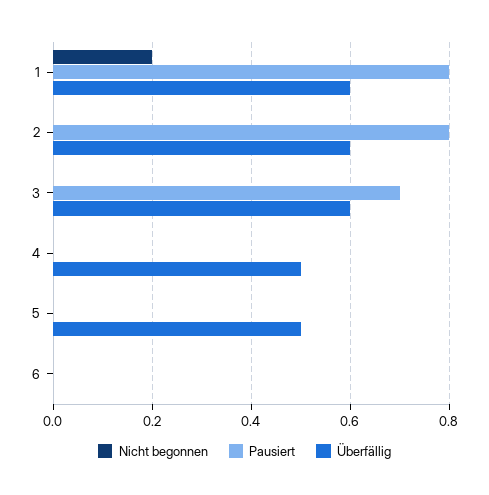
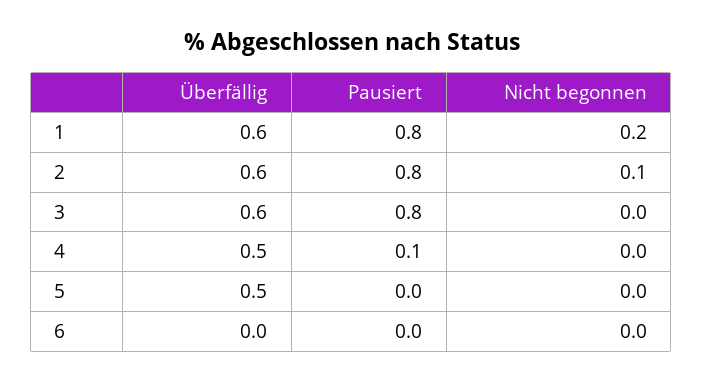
  {
    "Nicht begonnen": {
      "1": 0.2,
-     "2": 0,
+     "2": 0.1,
      "3": 0,
      "4": 0,
      "5": 0,
      "6": 0
    },
    "Pausiert": {
      "1": 0.8,
      "2": 0.8,
-     "3": 0.7,
+     "3": 0.8,
-     "4": 0,
+     "4": 0.1,
      "5": 0,
      "6": 0
    },
    "Überfällig": {
      "1": 0.6,
      "2": 0.6,
      "3": 0.6,
      "4": 0.5,
      "5": 0.5,
      "6": 0
    }
  }

